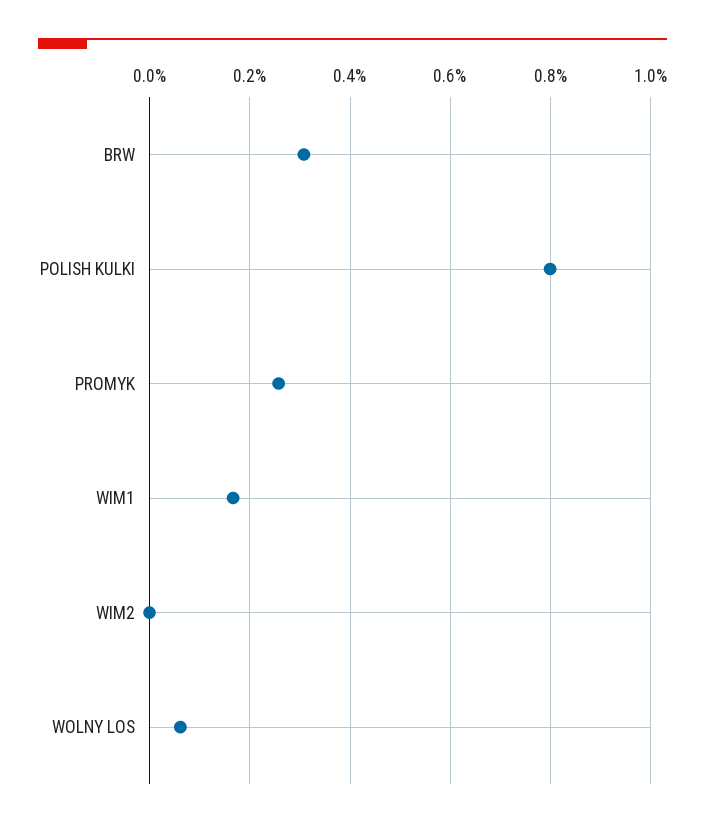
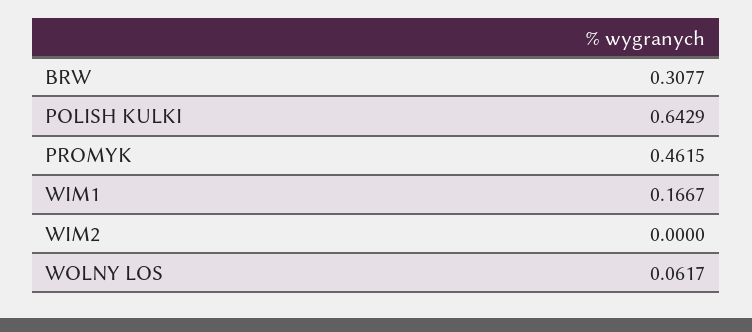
  {
    "BRW": 0.3077,
-   "POLISH KULKI": 0.8,
+   "POLISH KULKI": 0.6429,
-   "PROMYK": 0.26,
+   "PROMYK": 0.4615,
    "WIM1": 0.1667,
    "WIM2": 0,
    "WOLNY LOS": 0.0617
  }

